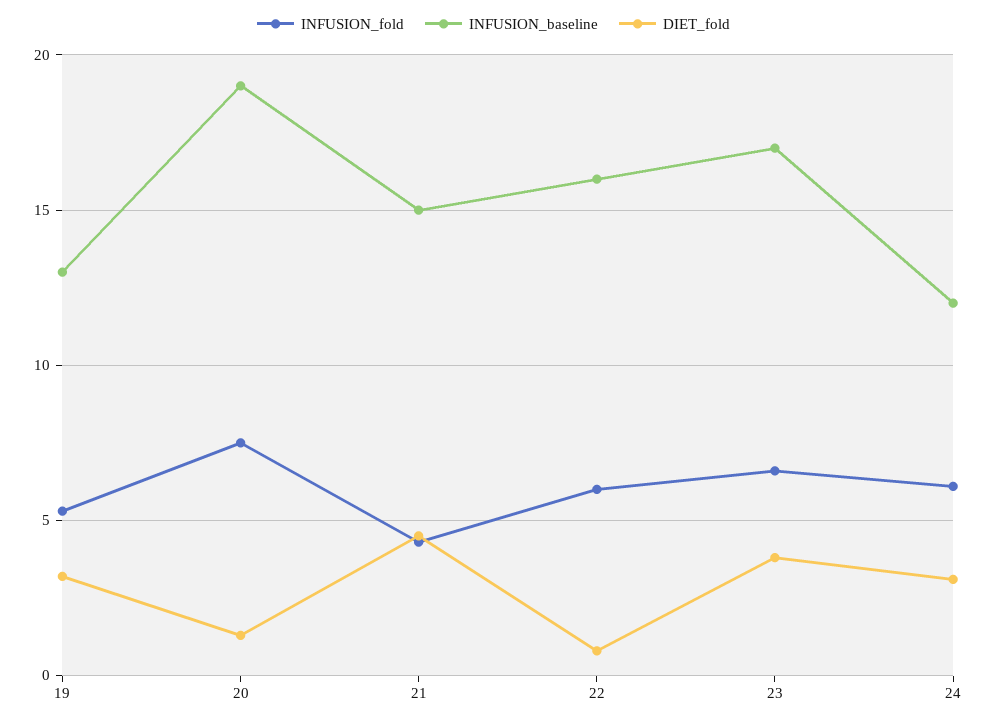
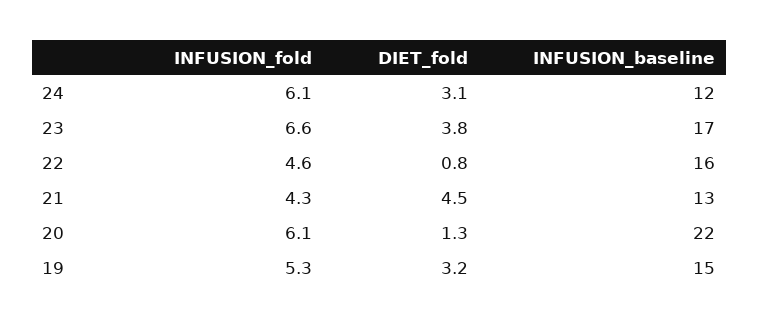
  {
    "INFUSION_fold": {
      "19": 5.3,
-     "20": 7.5,
+     "20": 6.1,
      "21": 4.3,
-     "22": 6,
+     "22": 4.6,
      "23": 6.6,
      "24": 6.1
    },
    "INFUSION_baseline": {
-     "19": 13,
+     "19": 15,
-     "20": 19,
+     "20": 22,
-     "21": 15,
+     "21": 13,
      "22": 16,
      "23": 17,
      "24": 12
    },
    "DIET_fold": {
      "19": 3.2,
      "20": 1.3,
      "21": 4.5,
      "22": 0.8,
      "23": 3.8,
      "24": 3.1
    }
  }

